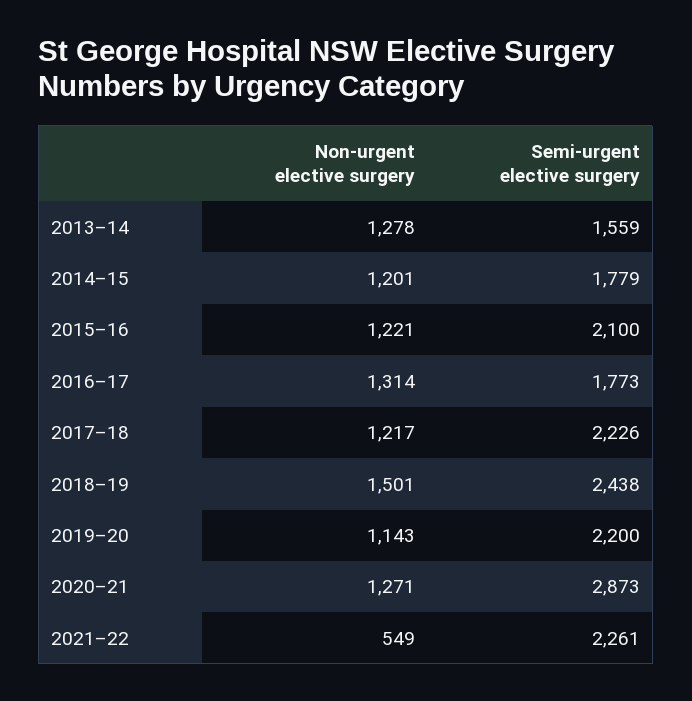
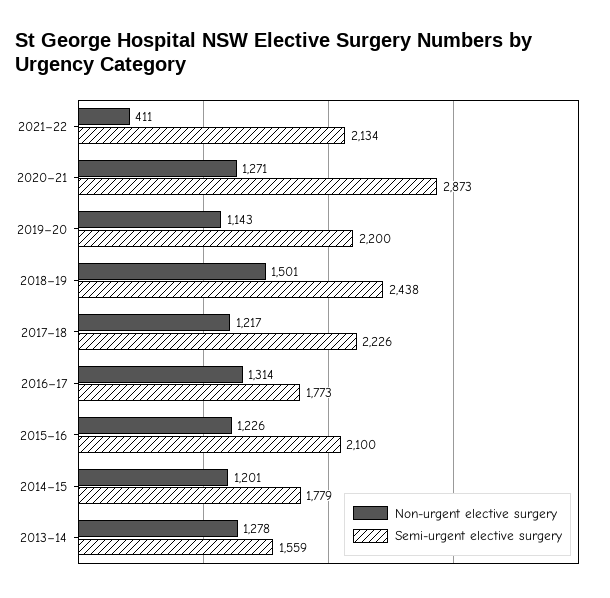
  {
    "Non-urgent elective surgery": {
      "2013–14": 1278,
      "2014–15": 1201,
-     "2015–16": 1221,
+     "2015–16": 1226,
      "2016–17": 1314,
      "2017–18": 1217,
      "2018–19": 1501,
      "2019–20": 1143,
      "2020–21": 1271,
-     "2021–22": 549
+     "2021–22": 411
    },
    "Semi-urgent elective surgery": {
      "2013–14": 1559,
      "2014–15": 1779,
      "2015–16": 2100,
      "2016–17": 1773,
      "2017–18": 2226,
      "2018–19": 2438,
      "2019–20": 2200,
      "2020–21": 2873,
-     "2021–22": 2261
+     "2021–22": 2134
    }
  }

